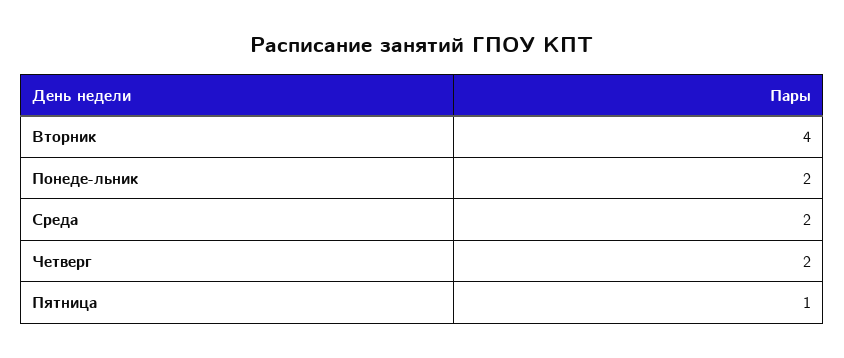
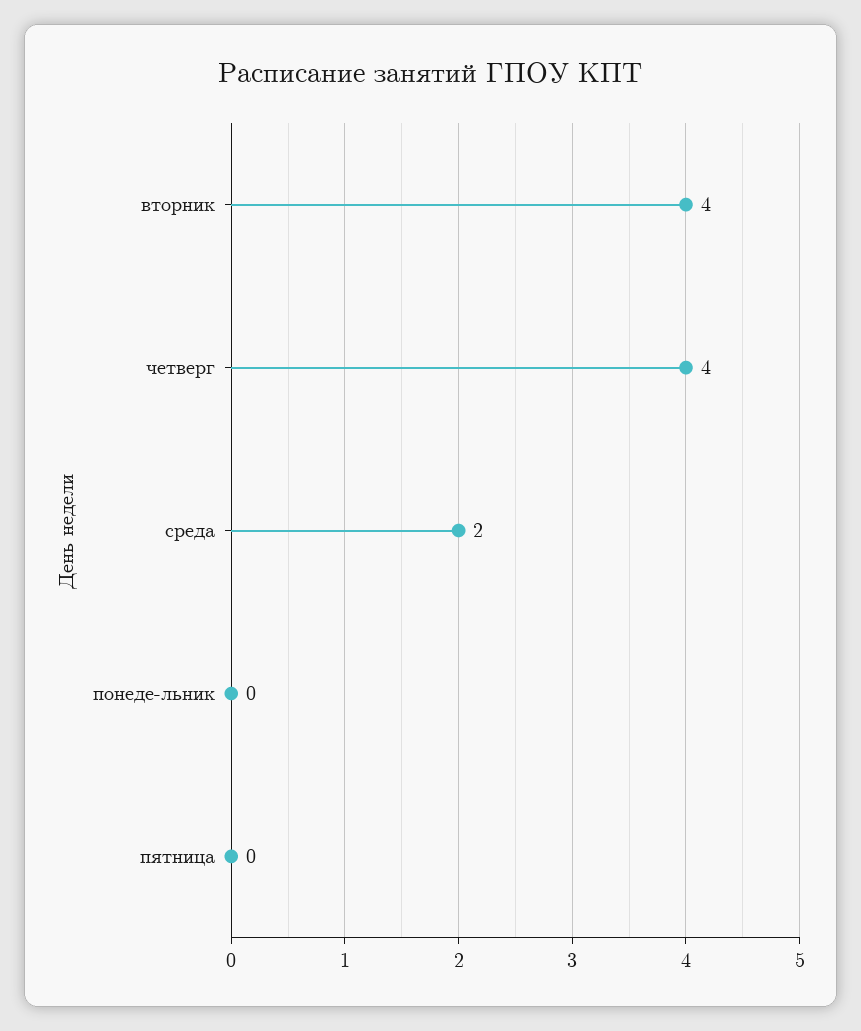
  {
    "Вторник": 4,
-   "Понеде-льник": 2,
+   "Понеде-льник": 0,
    "Среда": 2,
-   "Четверг": 2,
+   "Четверг": 4,
-   "Пятница": 1
+   "Пятница": 0
  }

